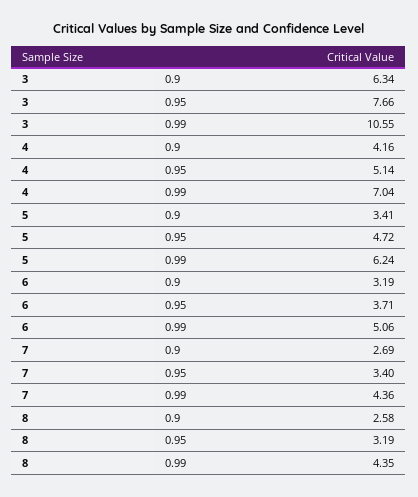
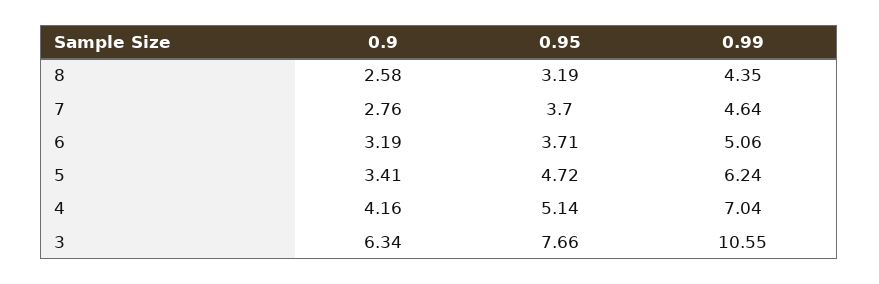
  {
    "3": {
      "0.9": 6.34,
      "0.95": 7.66,
      "0.99": 10.55
    },
    "4": {
      "0.9": 4.16,
      "0.95": 5.14,
      "0.99": 7.04
    },
    "5": {
      "0.9": 3.41,
      "0.95": 4.72,
      "0.99": 6.24
    },
    "6": {
      "0.9": 3.19,
      "0.95": 3.71,
      "0.99": 5.06
    },
    "7": {
-     "0.9": 2.69,
+     "0.9": 2.76,
-     "0.95": 3.4,
+     "0.95": 3.7,
-     "0.99": 4.36
+     "0.99": 4.64
    },
    "8": {
      "0.9": 2.58,
      "0.95": 3.19,
      "0.99": 4.35
    }
  }

